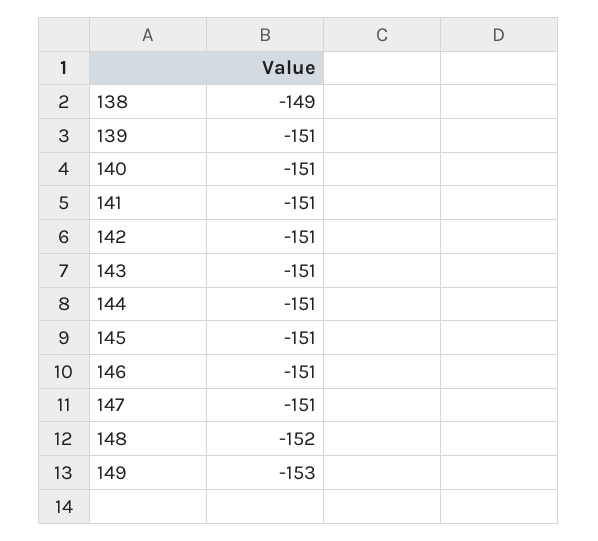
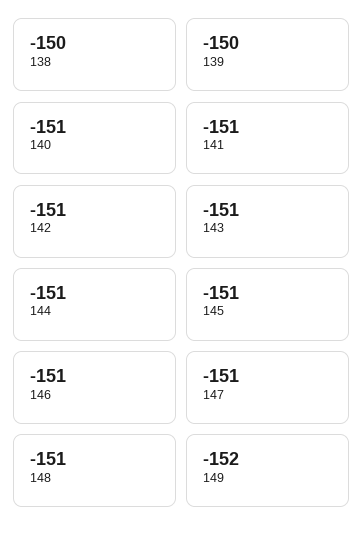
  {
-   "138": -149,
+   "138": -150,
-   "139": -151,
+   "139": -150,
    "140": -151,
    "141": -151,
    "142": -151,
    "143": -151,
    "144": -151,
    "145": -151,
    "146": -151,
    "147": -151,
-   "148": -152,
+   "148": -151,
-   "149": -153
+   "149": -152
  }

